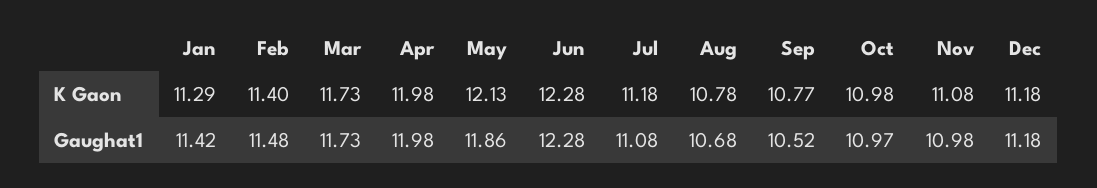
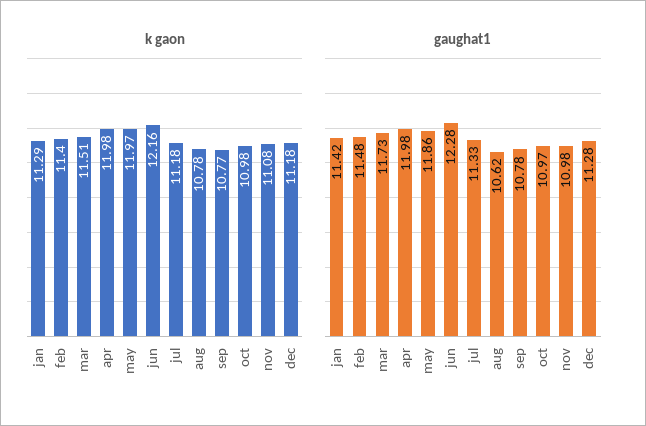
  {
    "K Gaon": {
      "Jan": 11.29,
      "Feb": 11.4,
-     "Mar": 11.73,
+     "Mar": 11.51,
      "Apr": 11.98,
-     "May": 12.13,
+     "May": 11.97,
-     "Jun": 12.28,
+     "Jun": 12.16,
      "Jul": 11.18,
      "Aug": 10.78,
      "Sep": 10.77,
      "Oct": 10.98,
      "Nov": 11.08,
      "Dec": 11.18
    },
    "Gaughat1": {
      "Jan": 11.42,
      "Feb": 11.48,
      "Mar": 11.73,
      "Apr": 11.98,
      "May": 11.86,
      "Jun": 12.28,
-     "Jul": 11.08,
+     "Jul": 11.33,
-     "Aug": 10.68,
+     "Aug": 10.62,
-     "Sep": 10.52,
+     "Sep": 10.78,
      "Oct": 10.97,
      "Nov": 10.98,
-     "Dec": 11.18
+     "Dec": 11.28
    }
  }

